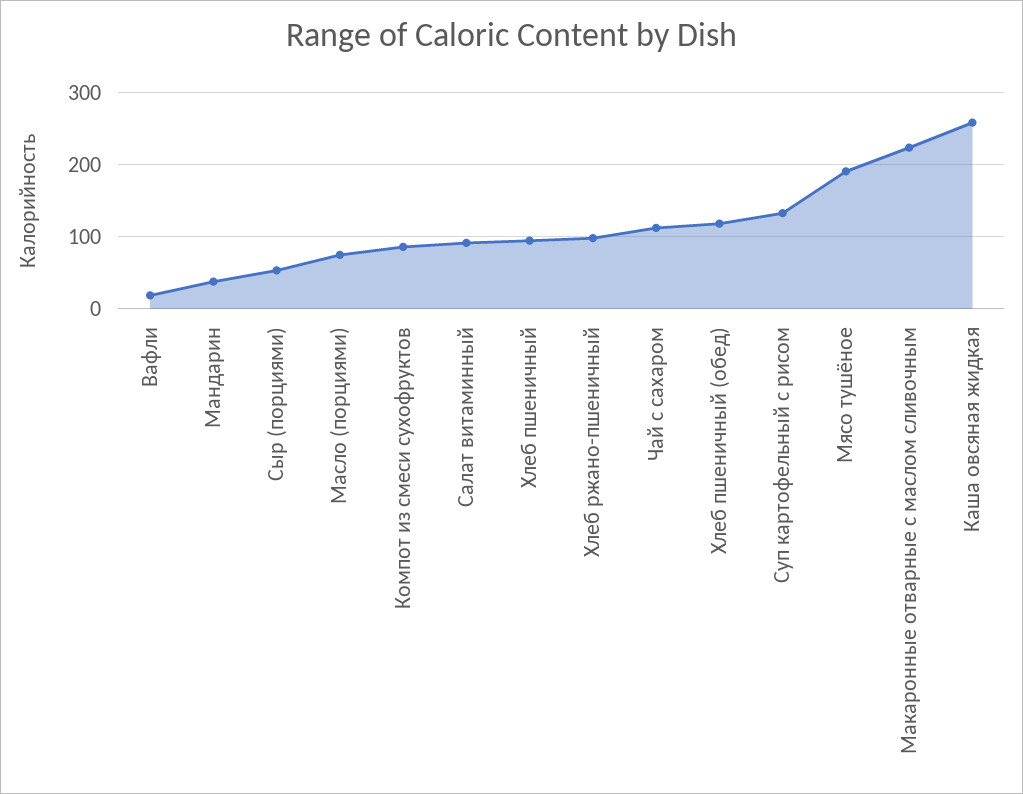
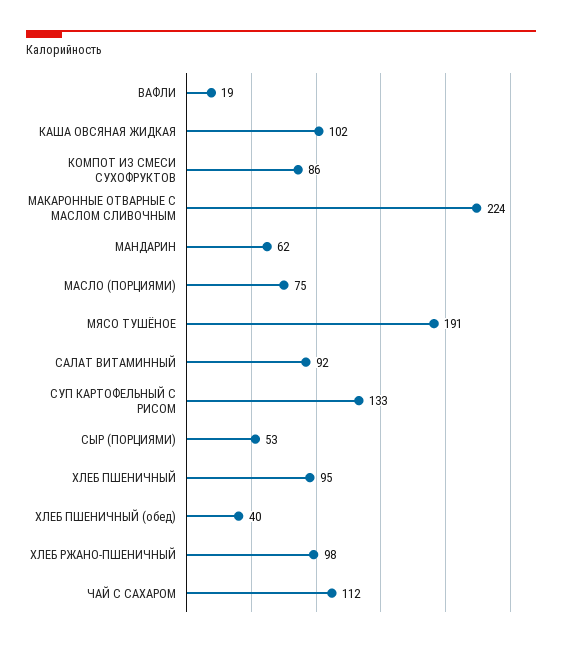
  {
    "Вафли": 19,
-   "Мандарин": 40,
+   "Мандарин": 62,
    "Сыр (порциями)": 53,
    "Масло (порциями)": 75,
    "Компот из смеси сухофруктов": 86,
    "Салат витаминный": 92,
    "Хлеб пшеничный": 95,
    "Хлеб ржано-пшеничный": 98,
    "Чай с сахаром": 112,
-   "Хлеб пшеничный (обед)": 120,
+   "Хлеб пшеничный (обед)": 40,
    "Суп картофельный с рисом": 133,
    "Мясо тушёное": 191,
    "Макаронные отварные с маслом сливочным": 224,
-   "Каша овсяная жидкая": 260
+   "Каша овсяная жидкая": 102
  }

